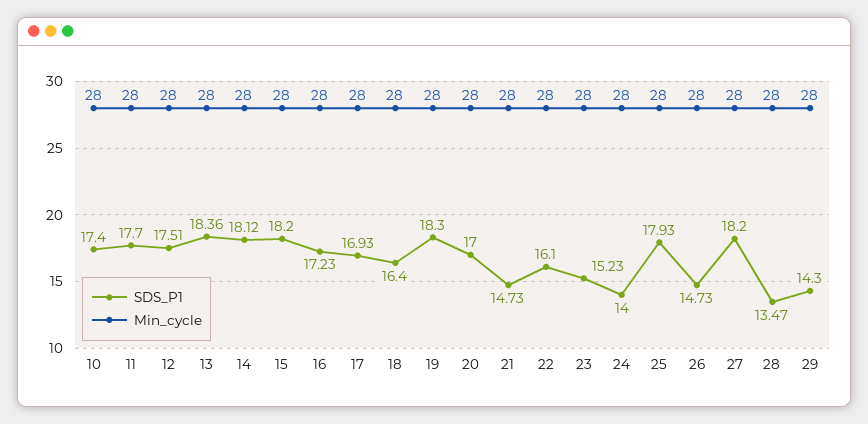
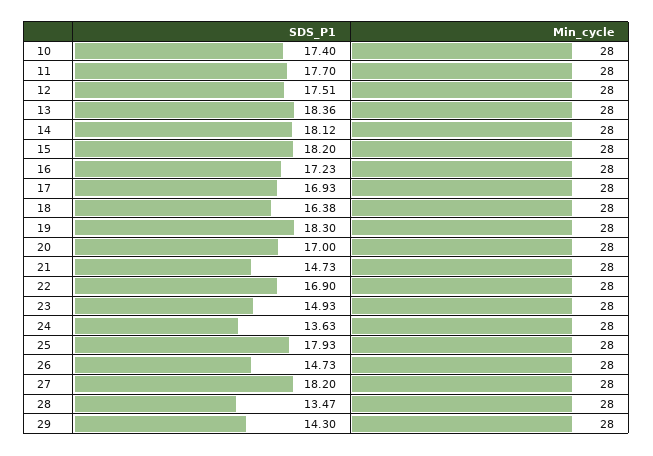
  {
    "SDS_P1": {
      "10": 17.4,
      "11": 17.7,
      "12": 17.51,
      "13": 18.36,
      "14": 18.12,
      "15": 18.2,
      "16": 17.23,
      "17": 16.93,
-     "18": 16.4,
+     "18": 16.38,
      "19": 18.3,
      "20": 17,
      "21": 14.73,
-     "22": 16.1,
+     "22": 16.9,
-     "23": 15.23,
+     "23": 14.93,
-     "24": 14,
+     "24": 13.63,
      "25": 17.93,
      "26": 14.73,
      "27": 18.2,
      "28": 13.47,
      "29": 14.3
    },
    "Min_cycle": {
      "10": 28,
      "11": 28,
      "12": 28,
      "13": 28,
      "14": 28,
      "15": 28,
      "16": 28,
      "17": 28,
      "18": 28,
      "19": 28,
      "20": 28,
      "21": 28,
      "22": 28,
      "23": 28,
      "24": 28,
      "25": 28,
      "26": 28,
      "27": 28,
      "28": 28,
      "29": 28
    }
  }

